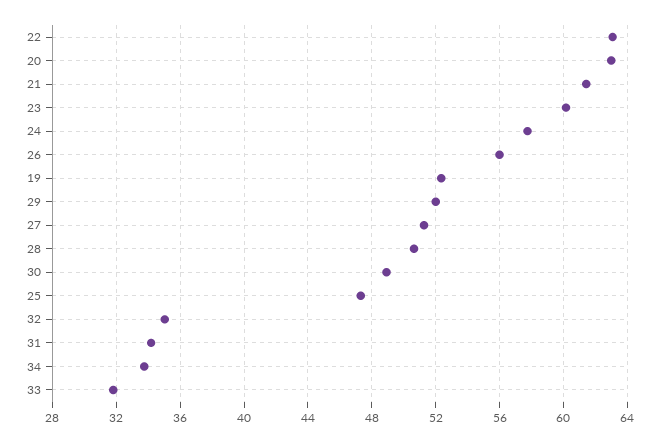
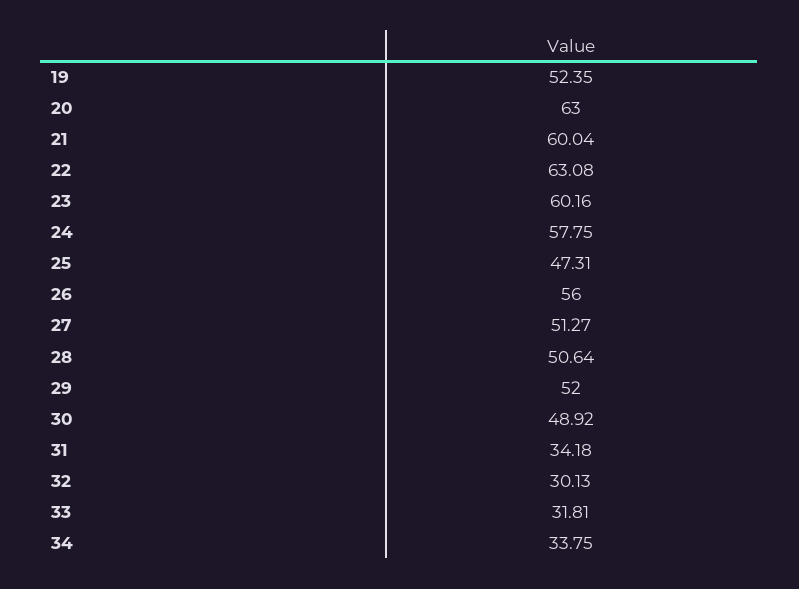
  {
    "22": 63.08,
    "20": 63,
-   "21": 61.5,
+   "21": 60.04,
    "23": 60.16,
    "24": 57.75,
    "26": 56,
    "19": 52.35,
    "29": 52,
    "27": 51.27,
    "28": 50.64,
    "30": 48.92,
    "25": 47.31,
-   "32": 35,
+   "32": 30.13,
    "31": 34.18,
    "34": 33.75,
    "33": 31.81
  }

